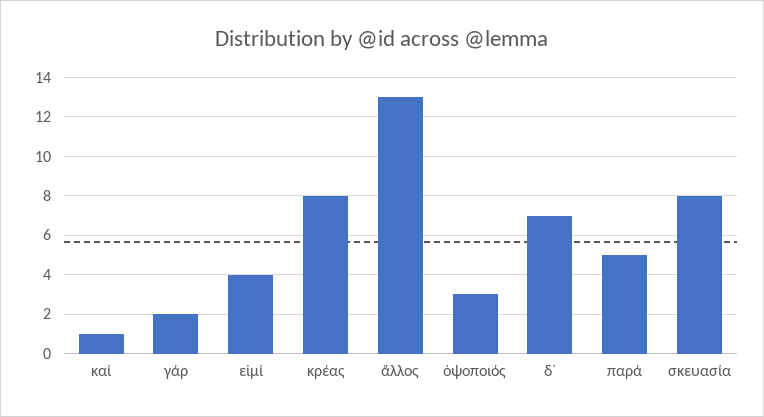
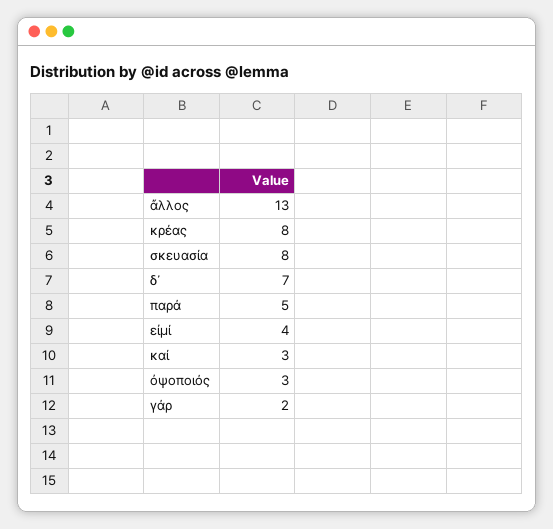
  {
-   "καί": 1,
+   "καί": 3,
    "γάρ": 2,
    "εἰμί": 4,
    "κρέας": 8,
    "ἄλλος": 13,
    "ὀψοποιός": 3,
    "δ᾽": 7,
    "παρά": 5,
    "σκευασία": 8
  }

